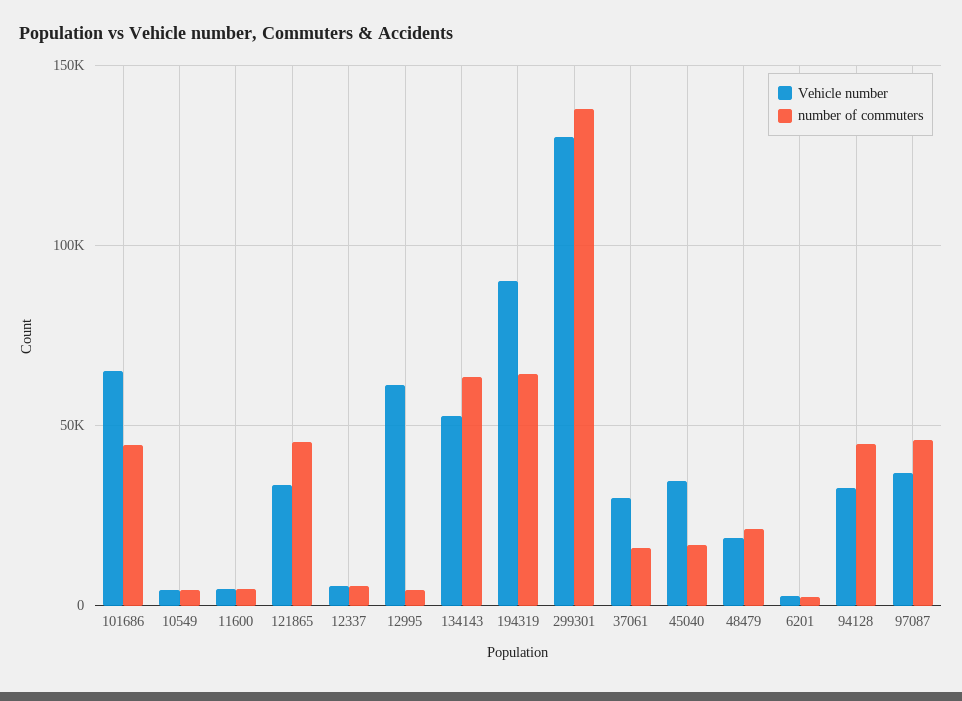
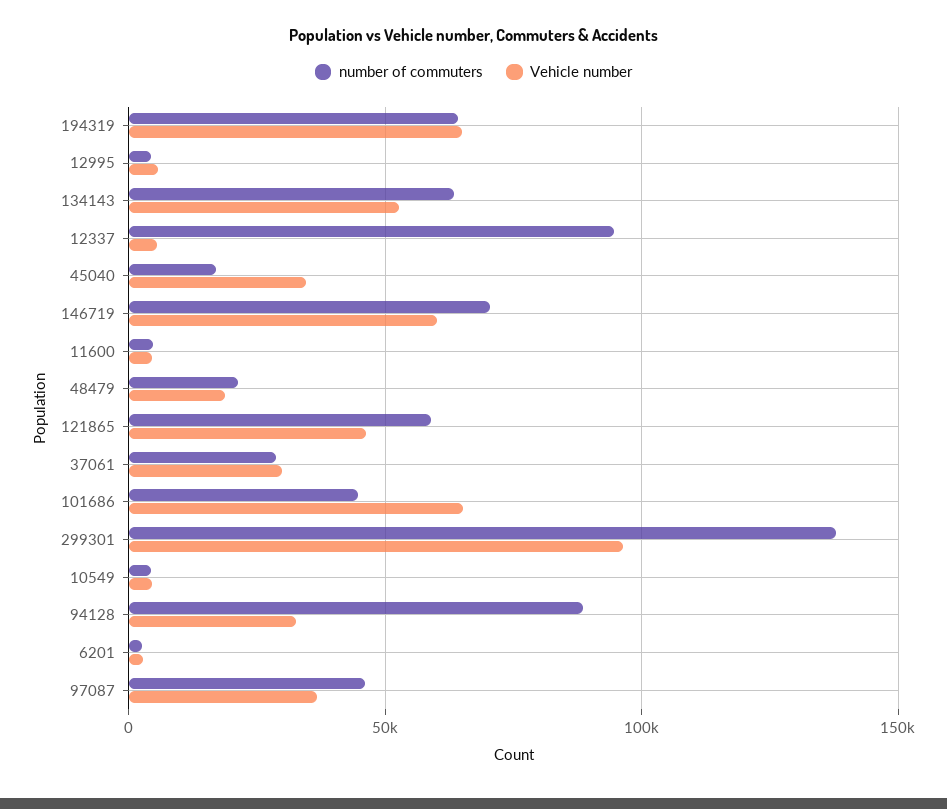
  {
    "Vehicle number": {
      "101686": 65000,
      "10549": 5000,
      "11600": 5000,
-     "121865": 35000,
+     "121865": 45000,
      "12337": 5000,
-     "12995": 60000,
+     "12995": 5000,
      "134143": 55000,
-     "194319": 90000,
+     "194319": 65000,
-     "299301": 130000,
+     "299301": 95000,
      "37061": 30000,
      "45040": 35000,
      "48479": 20000,
      "6201": 5000,
      "94128": 35000,
-     "97087": 35000
+     "97087": 35000,
+     "146719": 60000
    },
    "number of commuters": {
      "101686": 45000,
      "10549": 5000,
      "11600": 5000,
-     "121865": 45000,
+     "121865": 60000,
-     "12337": 5000,
+     "12337": 95000,
      "12995": 5000,
      "134143": 65000,
      "194319": 65000,
      "299301": 140000,
-     "37061": 15000,
+     "37061": 30000,
      "45040": 15000,
      "48479": 20000,
      "6201": 0,
-     "94128": 45000,
+     "94128": 90000,
-     "97087": 45000
+     "97087": 45000,
+     "146719": 70000
    }
  }

